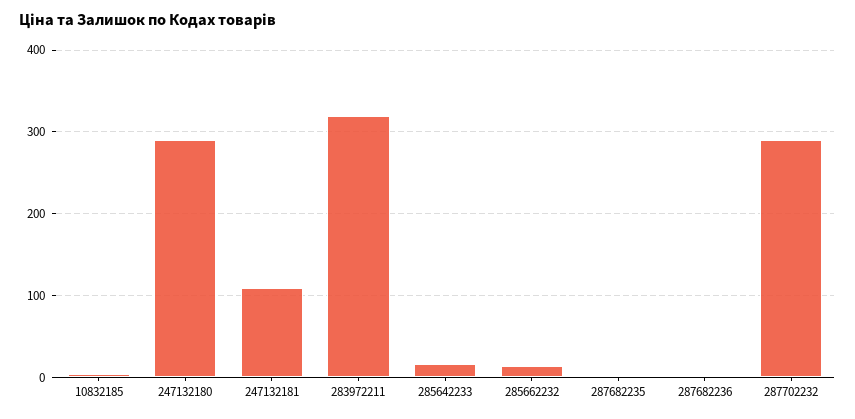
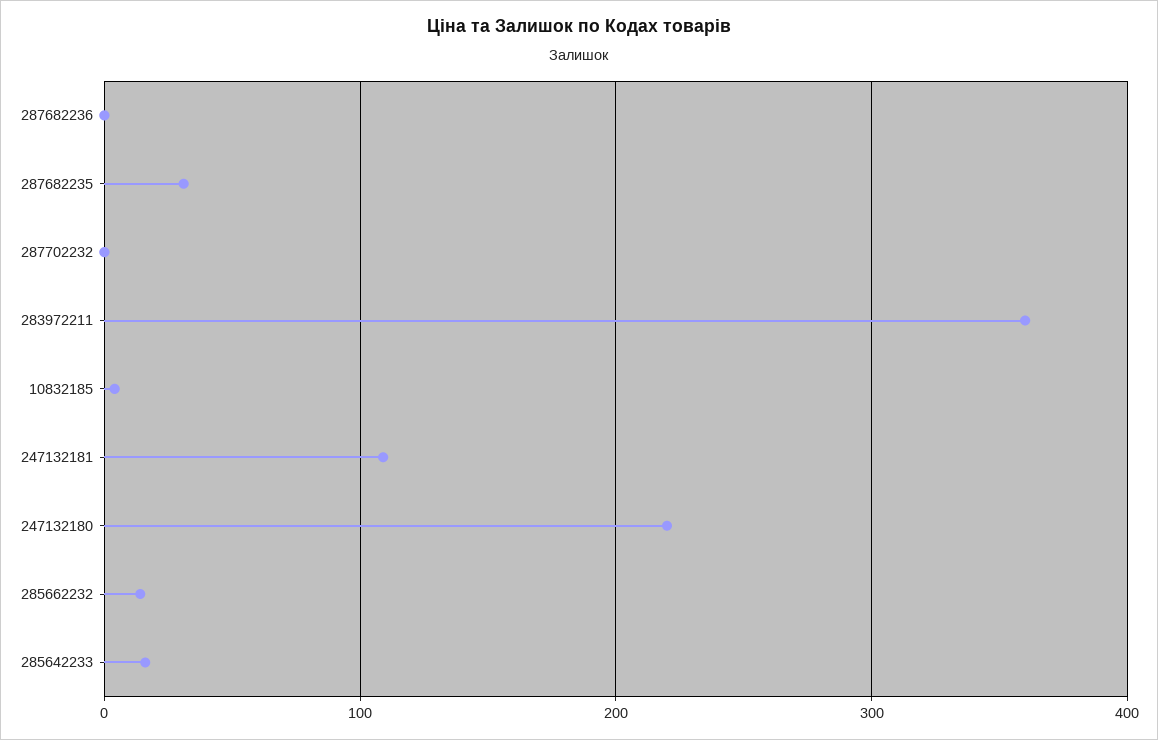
  {
    "10832185": 0,
-   "247132180": 290,
+   "247132180": 220,
    "247132181": 110,
-   "283972211": 320,
+   "283972211": 360,
    "285642233": 20,
    "285662232": 10,
-   "287682235": 0,
+   "287682235": 30,
    "287682236": 0,
-   "287702232": 290
+   "287702232": 0
  }

